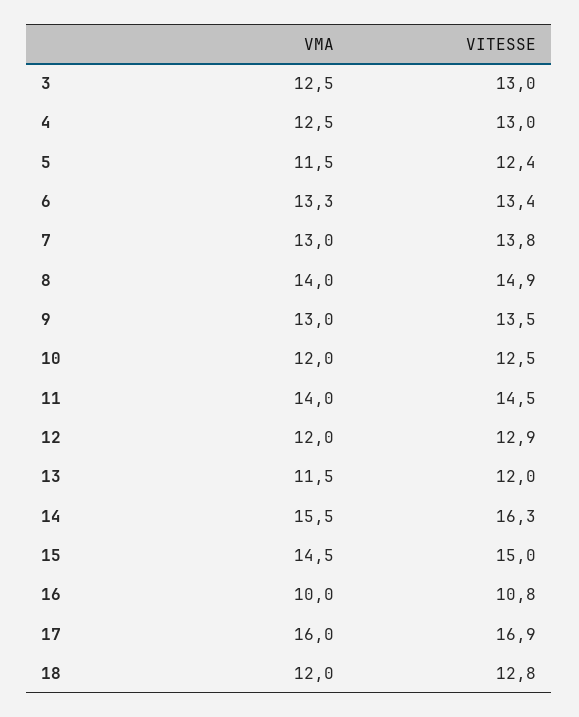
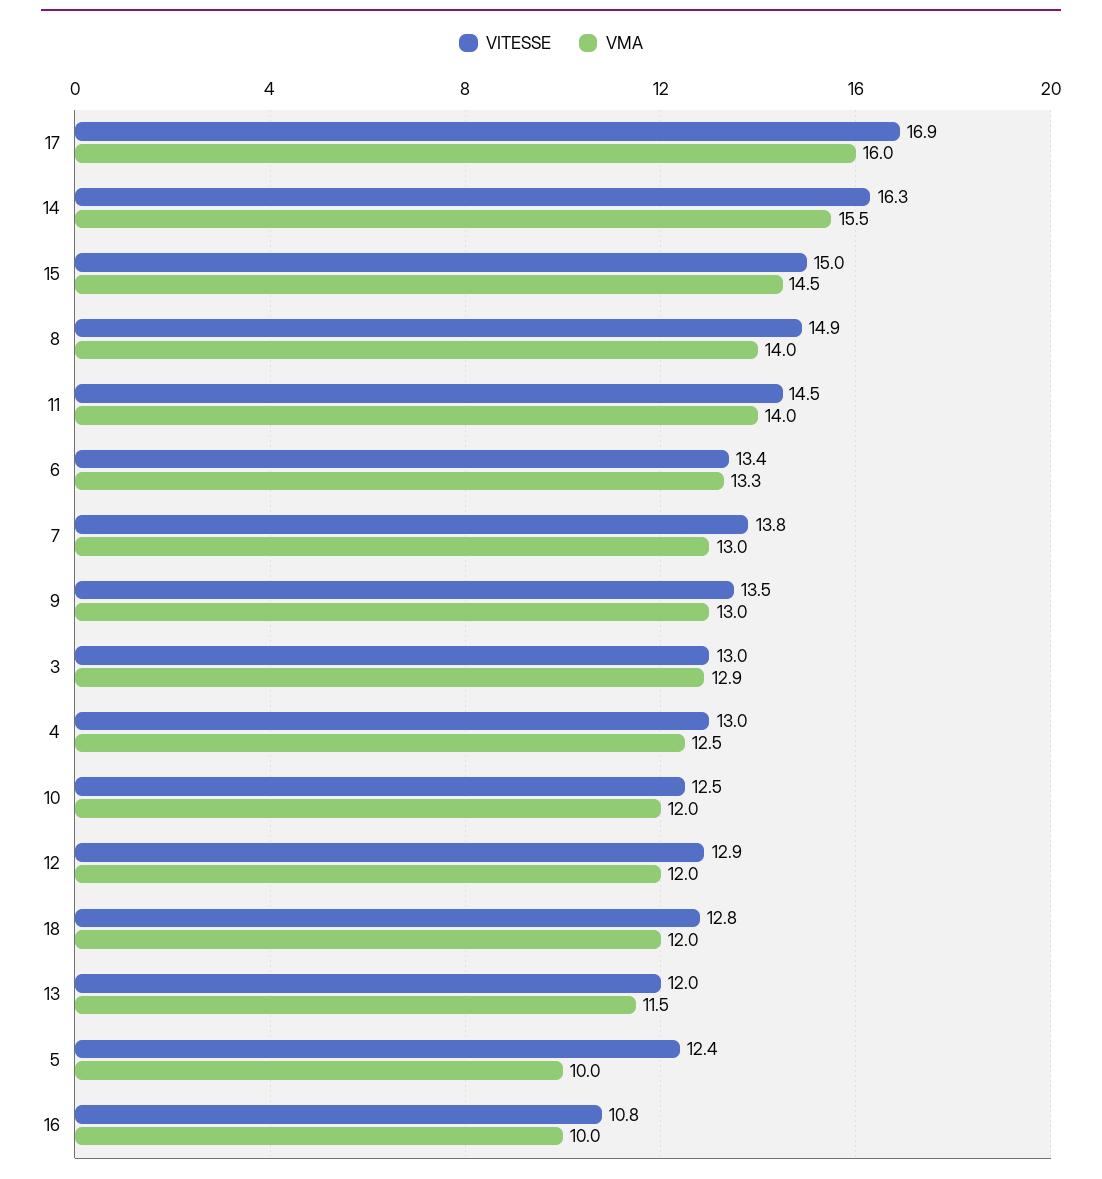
  {
    "VMA": {
-     "3": 12.5,
+     "3": 12.9,
      "4": 12.5,
-     "5": 11.5,
+     "5": 10,
      "6": 13.3,
      "7": 13,
      "8": 14,
      "9": 13,
      "10": 12,
      "11": 14,
      "12": 12,
      "13": 11.5,
      "14": 15.5,
      "15": 14.5,
      "16": 10,
      "17": 16,
      "18": 12
    },
    "VITESSE": {
      "3": 13,
      "4": 13,
      "5": 12.4,
      "6": 13.4,
      "7": 13.8,
      "8": 14.9,
      "9": 13.5,
      "10": 12.5,
      "11": 14.5,
      "12": 12.9,
      "13": 12,
      "14": 16.3,
      "15": 15,
      "16": 10.8,
      "17": 16.9,
      "18": 12.8
    }
  }

